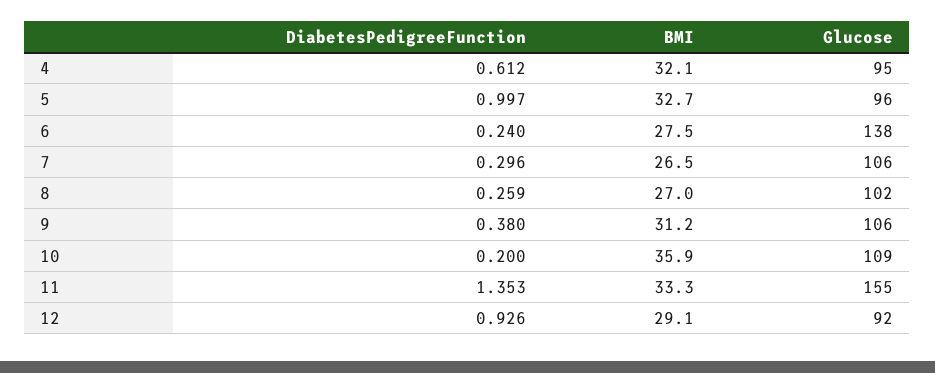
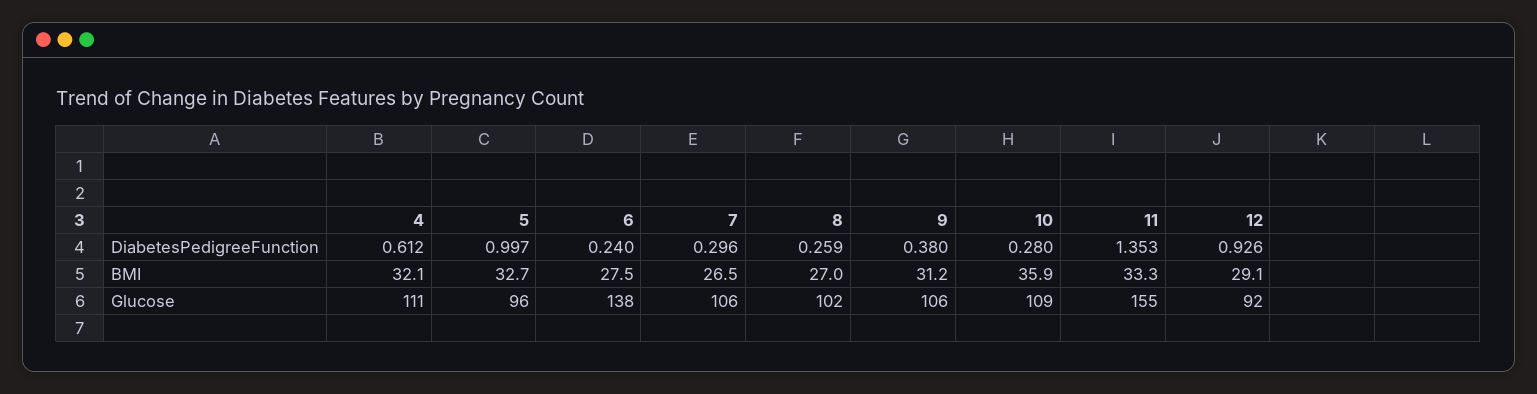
  {
    "DiabetesPedigreeFunction": {
      "4": 0.612,
      "5": 0.997,
      "6": 0.24,
      "7": 0.296,
      "8": 0.259,
      "9": 0.38,
-     "10": 0.2,
+     "10": 0.28,
      "11": 1.353,
      "12": 0.926
    },
    "BMI": {
      "4": 32.1,
      "5": 32.7,
      "6": 27.5,
      "7": 26.5,
      "8": 27,
      "9": 31.2,
      "10": 35.9,
      "11": 33.3,
      "12": 29.1
    },
    "Glucose": {
-     "4": 95,
+     "4": 111,
      "5": 96,
      "6": 138,
      "7": 106,
      "8": 102,
      "9": 106,
      "10": 109,
      "11": 155,
      "12": 92
    }
  }

